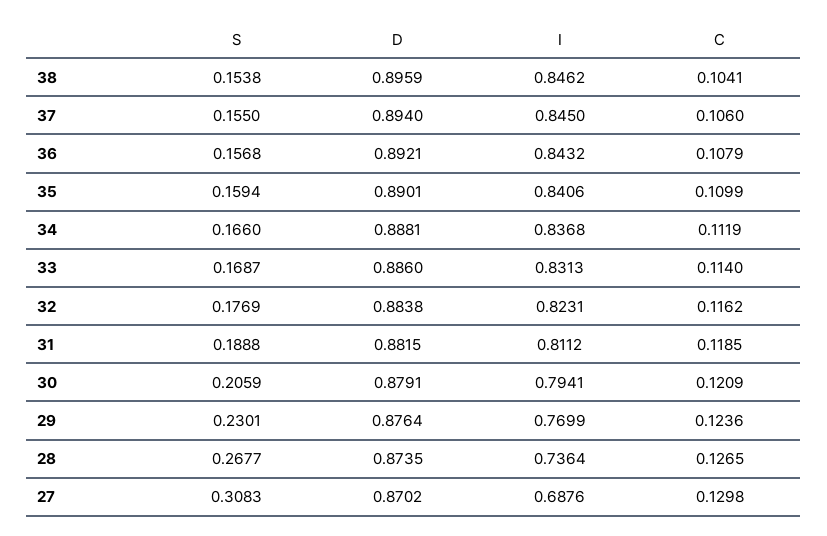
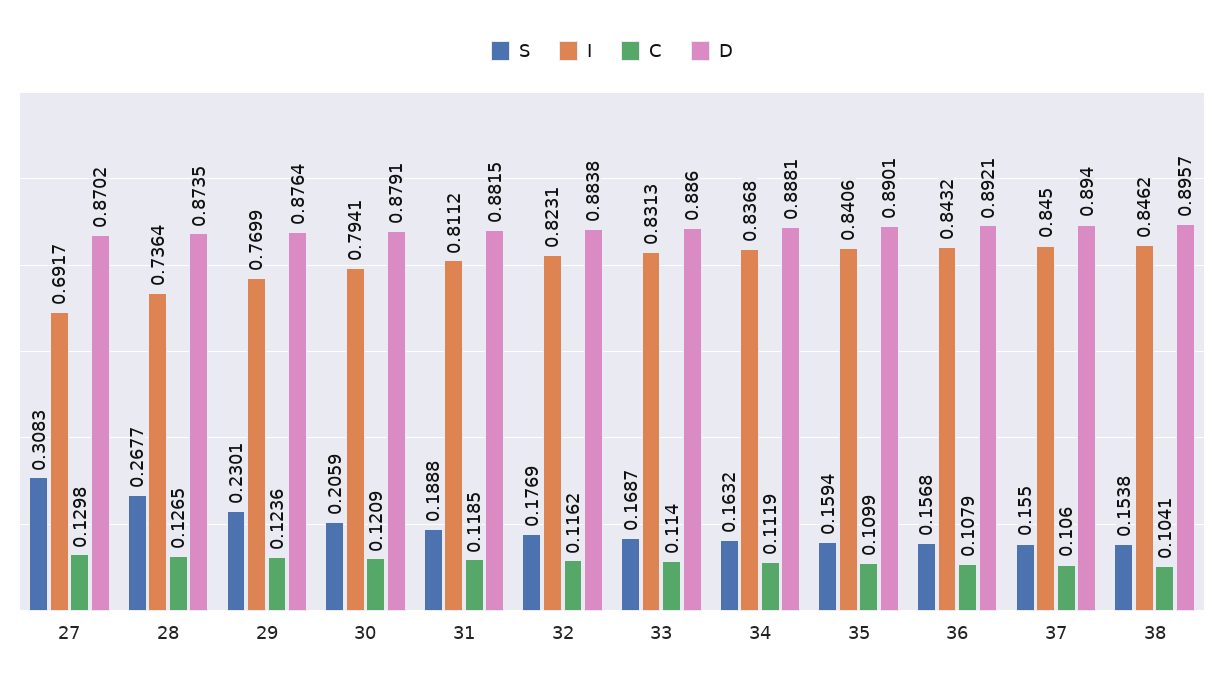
  {
    "S": {
      "38": 0.1538,
      "37": 0.155,
      "36": 0.1568,
      "35": 0.1594,
-     "34": 0.166,
+     "34": 0.1632,
      "33": 0.1687,
      "32": 0.1769,
      "31": 0.1888,
      "30": 0.2059,
      "29": 0.2301,
      "28": 0.2677,
      "27": 0.3083
    },
    "D": {
-     "38": 0.8959,
+     "38": 0.8957,
      "37": 0.894,
      "36": 0.8921,
      "35": 0.8901,
      "34": 0.8881,
      "33": 0.886,
      "32": 0.8838,
      "31": 0.8815,
      "30": 0.8791,
      "29": 0.8764,
      "28": 0.8735,
      "27": 0.8702
    },
    "I": {
      "38": 0.8462,
      "37": 0.845,
      "36": 0.8432,
      "35": 0.8406,
      "34": 0.8368,
      "33": 0.8313,
      "32": 0.8231,
      "31": 0.8112,
      "30": 0.7941,
      "29": 0.7699,
      "28": 0.7364,
-     "27": 0.6876
+     "27": 0.6917
    },
    "C": {
      "38": 0.1041,
      "37": 0.106,
      "36": 0.1079,
      "35": 0.1099,
      "34": 0.1119,
      "33": 0.114,
      "32": 0.1162,
      "31": 0.1185,
      "30": 0.1209,
      "29": 0.1236,
      "28": 0.1265,
      "27": 0.1298
    }
  }

